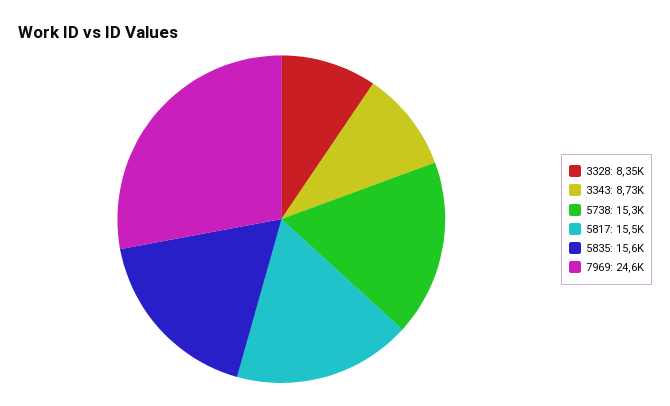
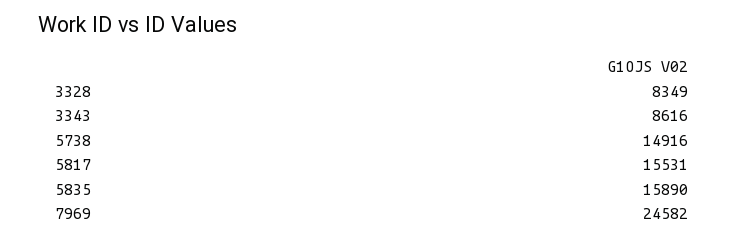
  {
    "3328": 8349,
-   "3343": 8730,
+   "3343": 8616,
-   "5738": 15300,
+   "5738": 14916,
    "5817": 15531,
-   "5835": 15600,
+   "5835": 15890,
    "7969": 24582
  }

